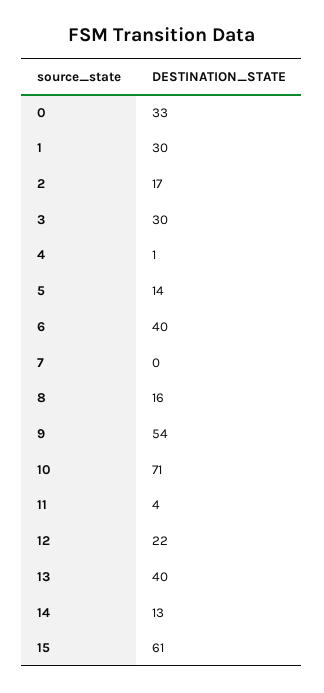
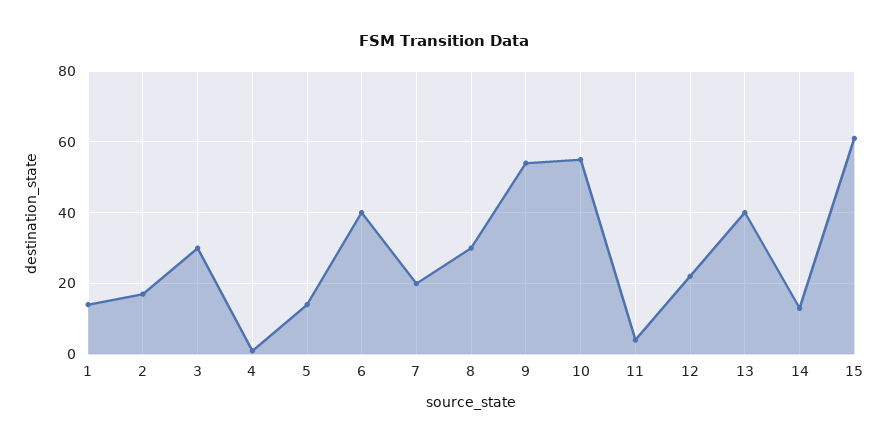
  {
-   "0": 33,
-   "1": 30,
+   "1": 15,
    "2": 17,
    "3": 30,
    "4": 1,
    "5": 14,
    "6": 40,
-   "7": 0,
+   "7": 20,
-   "8": 16,
+   "8": 30,
    "9": 54,
-   "10": 71,
+   "10": 55,
    "11": 4,
    "12": 22,
    "13": 40,
    "14": 13,
    "15": 61
  }

